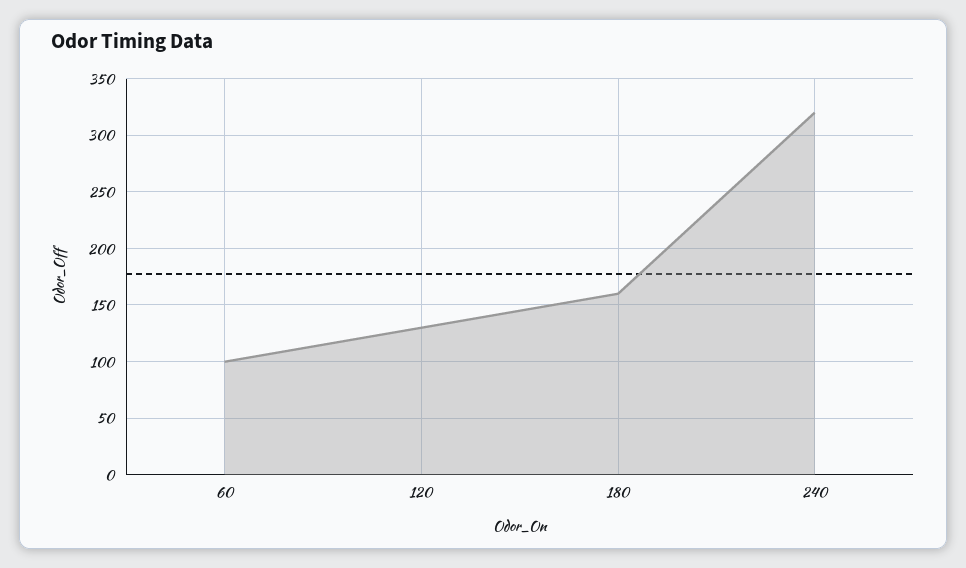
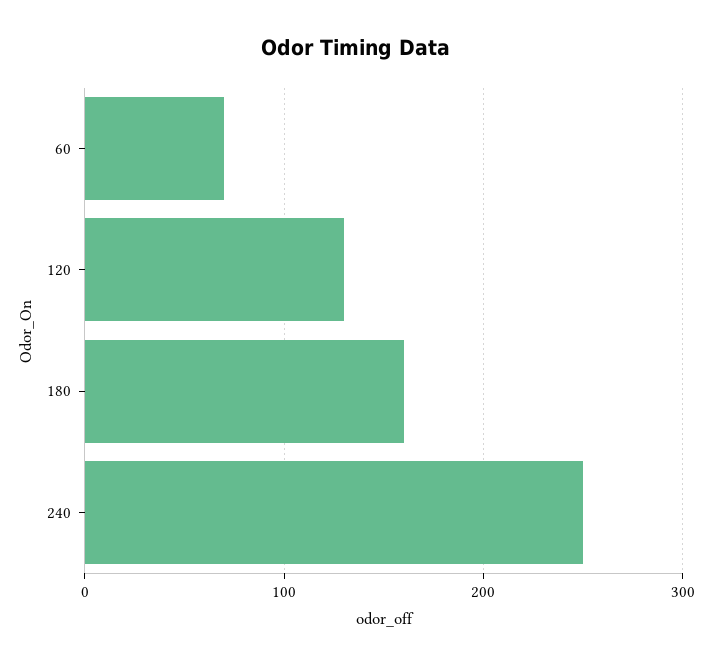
  {
-   "60": 100,
+   "60": 70,
    "120": 130,
    "180": 160,
-   "240": 320
+   "240": 250
  }

